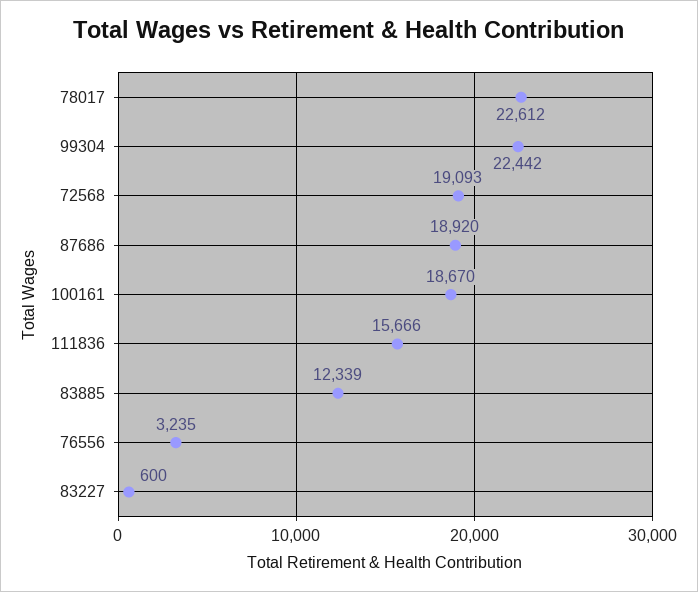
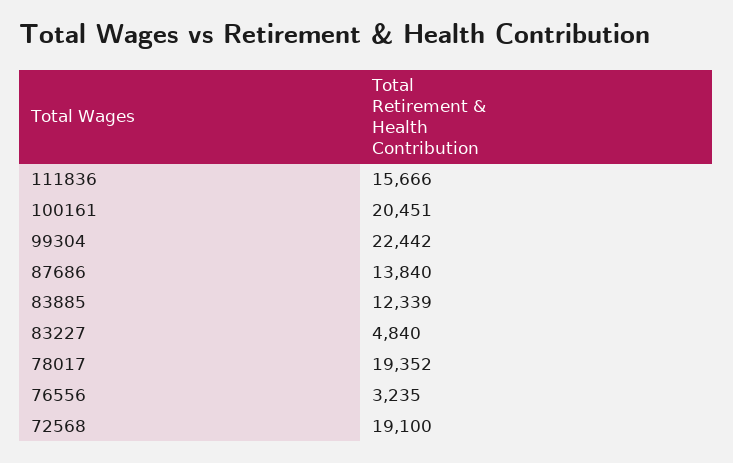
  {
-   "78017": 22612,
+   "78017": 19352,
    "99304": 22442,
-   "72568": 19093,
+   "72568": 19100,
-   "87686": 18920,
+   "87686": 13840,
-   "100161": 18670,
+   "100161": 20451,
    "111836": 15666,
    "83885": 12339,
    "76556": 3235,
-   "83227": 600
+   "83227": 4840
  }

